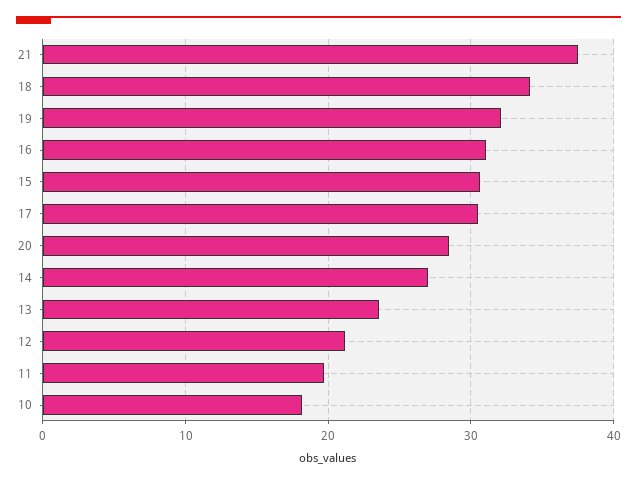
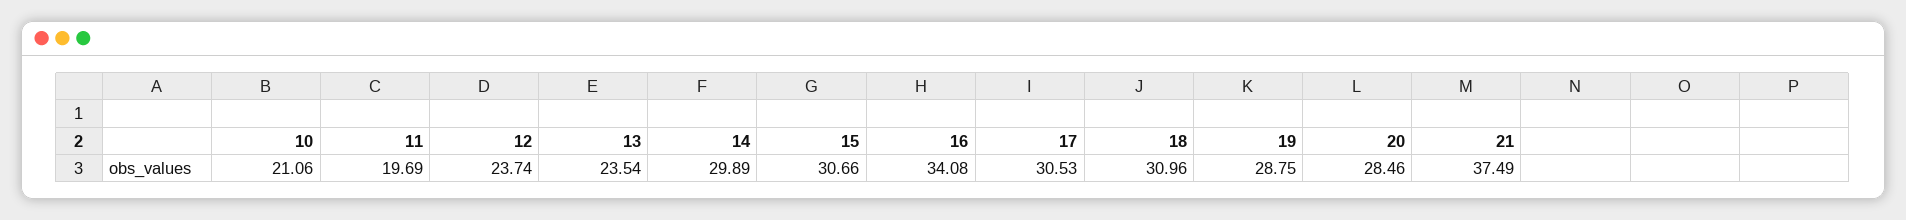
  {
    "21": 37.49,
-   "18": 34,
+   "18": 30.96,
-   "19": 32,
+   "19": 28.75,
-   "16": 31,
+   "16": 34.08,
    "15": 30.66,
    "17": 30.53,
    "20": 28.46,
-   "14": 27,
+   "14": 29.89,
    "13": 23.54,
-   "12": 21,
+   "12": 23.74,
    "11": 19.69,
-   "10": 18
+   "10": 21.06
  }

